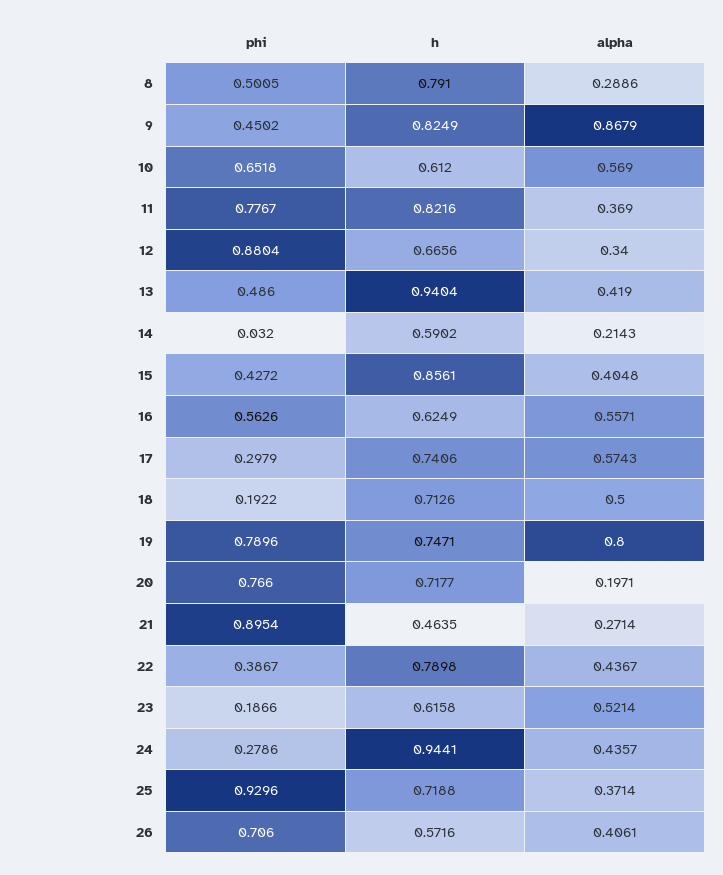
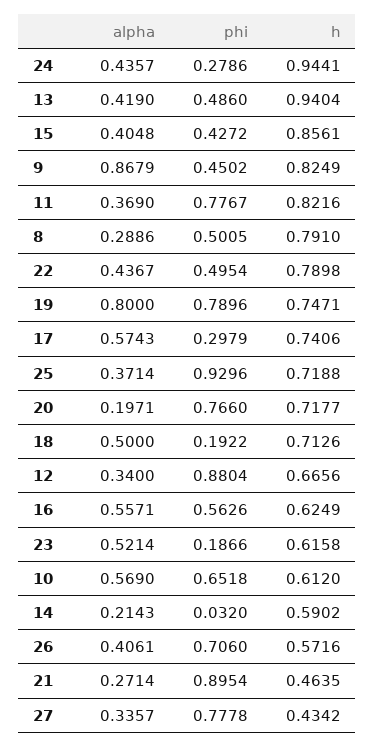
  {
    "phi": {
      "8": 0.5005,
      "9": 0.4502,
      "10": 0.6518,
      "11": 0.7767,
      "12": 0.8804,
      "13": 0.486,
      "14": 0.032,
      "15": 0.4272,
      "16": 0.5626,
      "17": 0.2979,
      "18": 0.1922,
      "19": 0.7896,
      "20": 0.766,
      "21": 0.8954,
-     "22": 0.3867,
+     "22": 0.4954,
      "23": 0.1866,
      "24": 0.2786,
      "25": 0.9296,
-     "26": 0.706
+     "26": 0.706,
+     "27": 0.7778
    },
    "h": {
      "8": 0.791,
      "9": 0.8249,
      "10": 0.612,
      "11": 0.8216,
      "12": 0.6656,
      "13": 0.9404,
      "14": 0.5902,
      "15": 0.8561,
      "16": 0.6249,
      "17": 0.7406,
      "18": 0.7126,
      "19": 0.7471,
      "20": 0.7177,
      "21": 0.4635,
      "22": 0.7898,
      "23": 0.6158,
      "24": 0.9441,
      "25": 0.7188,
-     "26": 0.5716
+     "26": 0.5716,
+     "27": 0.4342
    },
    "alpha": {
      "8": 0.2886,
      "9": 0.8679,
      "10": 0.569,
      "11": 0.369,
      "12": 0.34,
      "13": 0.419,
      "14": 0.2143,
      "15": 0.4048,
      "16": 0.5571,
      "17": 0.5743,
      "18": 0.5,
      "19": 0.8,
      "20": 0.1971,
      "21": 0.2714,
      "22": 0.4367,
      "23": 0.5214,
      "24": 0.4357,
      "25": 0.3714,
-     "26": 0.4061
+     "26": 0.4061,
+     "27": 0.3357
    }
  }

